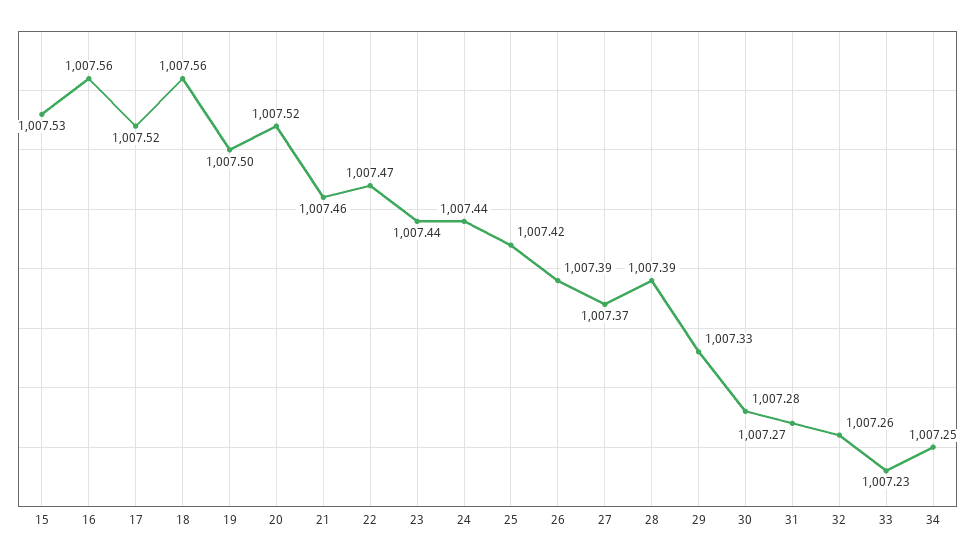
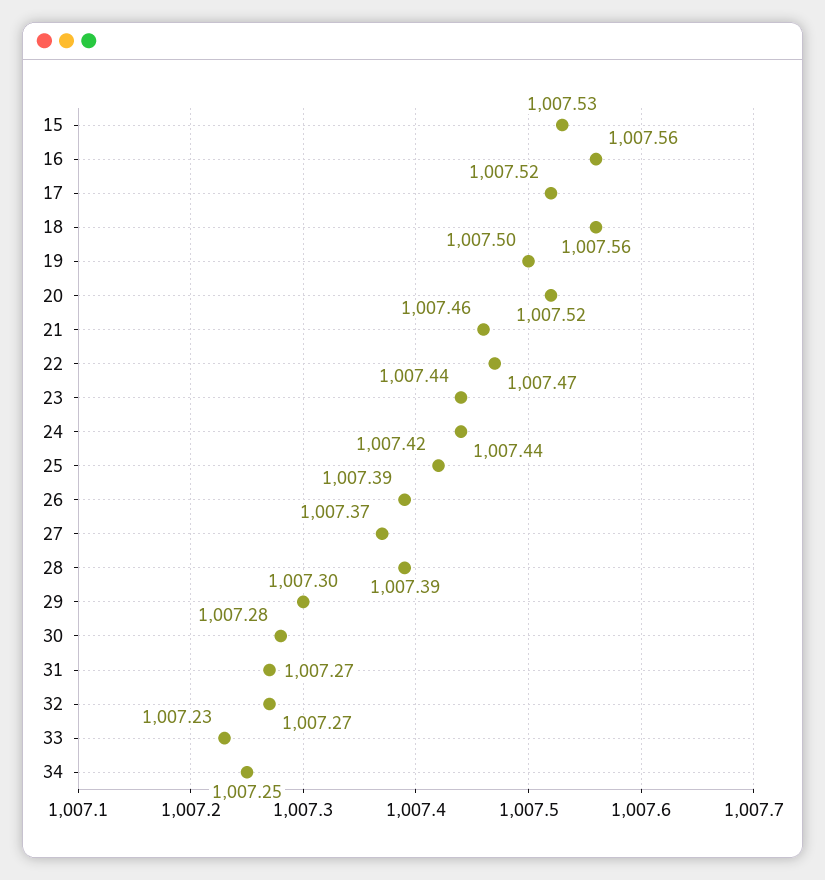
  {
    "15": 1007.53,
    "16": 1007.56,
    "17": 1007.52,
    "18": 1007.56,
    "19": 1007.5,
    "20": 1007.52,
    "21": 1007.46,
    "22": 1007.47,
    "23": 1007.44,
    "24": 1007.44,
    "25": 1007.42,
    "26": 1007.39,
    "27": 1007.37,
    "28": 1007.39,
-   "29": 1007.33,
+   "29": 1007.3,
    "30": 1007.28,
    "31": 1007.27,
-   "32": 1007.26,
+   "32": 1007.27,
    "33": 1007.23,
    "34": 1007.25
  }

